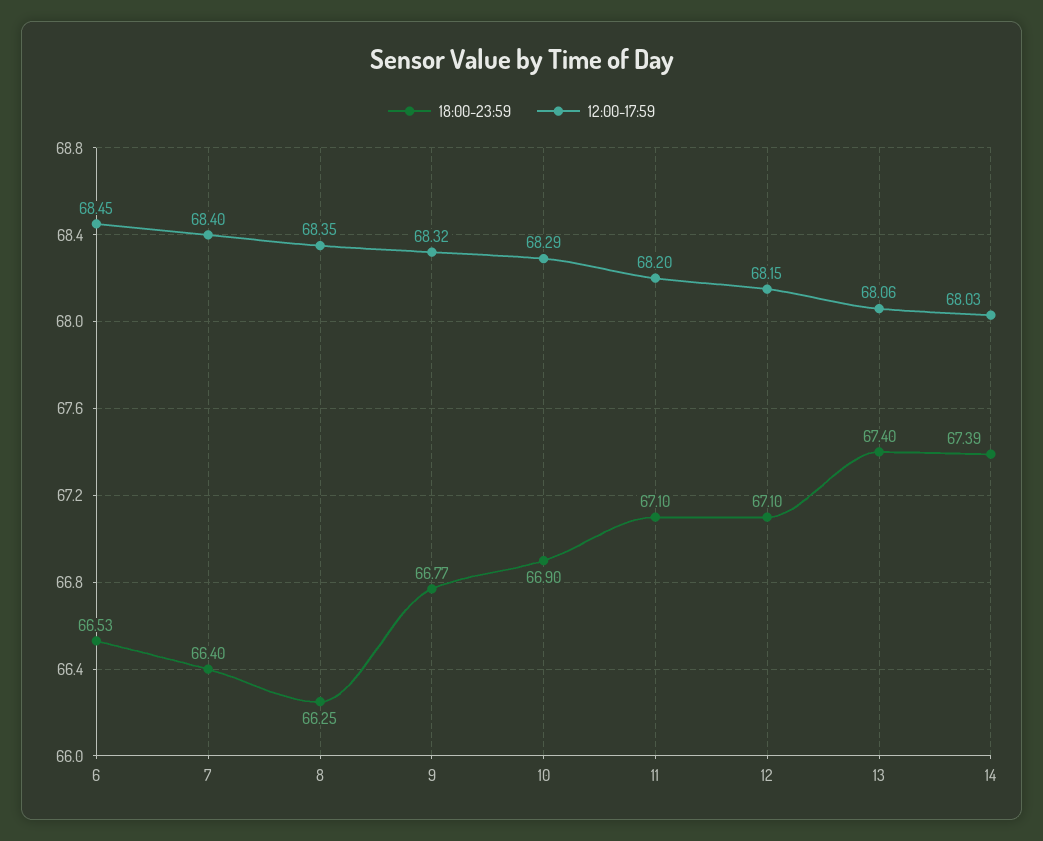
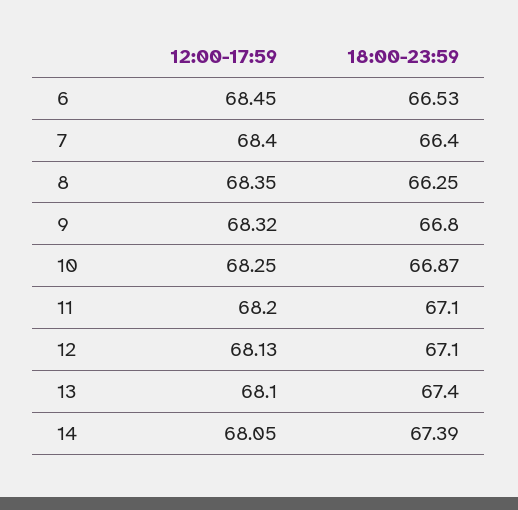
  {
    "18:00-23:59": {
      "6": 66.53,
      "7": 66.4,
      "8": 66.25,
-     "9": 66.77,
+     "9": 66.8,
-     "10": 66.9,
+     "10": 66.87,
      "11": 67.1,
      "12": 67.1,
      "13": 67.4,
      "14": 67.39
    },
    "12:00-17:59": {
      "6": 68.45,
      "7": 68.4,
      "8": 68.35,
      "9": 68.32,
-     "10": 68.29,
+     "10": 68.25,
      "11": 68.2,
-     "12": 68.15,
+     "12": 68.13,
-     "13": 68.06,
+     "13": 68.1,
-     "14": 68.03
+     "14": 68.05
    }
  }

